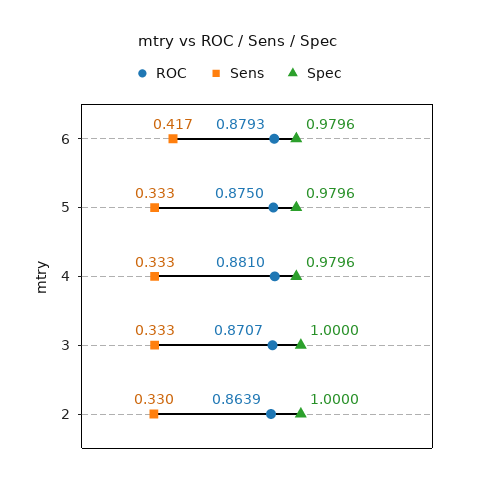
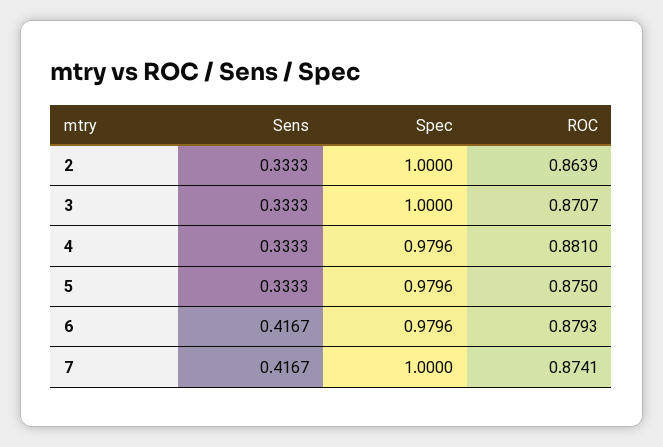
  {
    "ROC": {
      "6": 0.8793,
      "5": 0.875,
      "4": 0.881,
      "3": 0.8707,
-     "2": 0.8639
+     "2": 0.8639,
+     "7": 0.8741
    },
    "Sens": {
      "6": 0.4167,
      "5": 0.3333,
      "4": 0.3333,
      "3": 0.3333,
-     "2": 0.33
+     "2": 0.3333,
+     "7": 0.4167
    },
    "Spec": {
      "6": 0.9796,
      "5": 0.9796,
      "4": 0.9796,
      "3": 1,
-     "2": 1
+     "2": 1,
+     "7": 1
    }
  }

